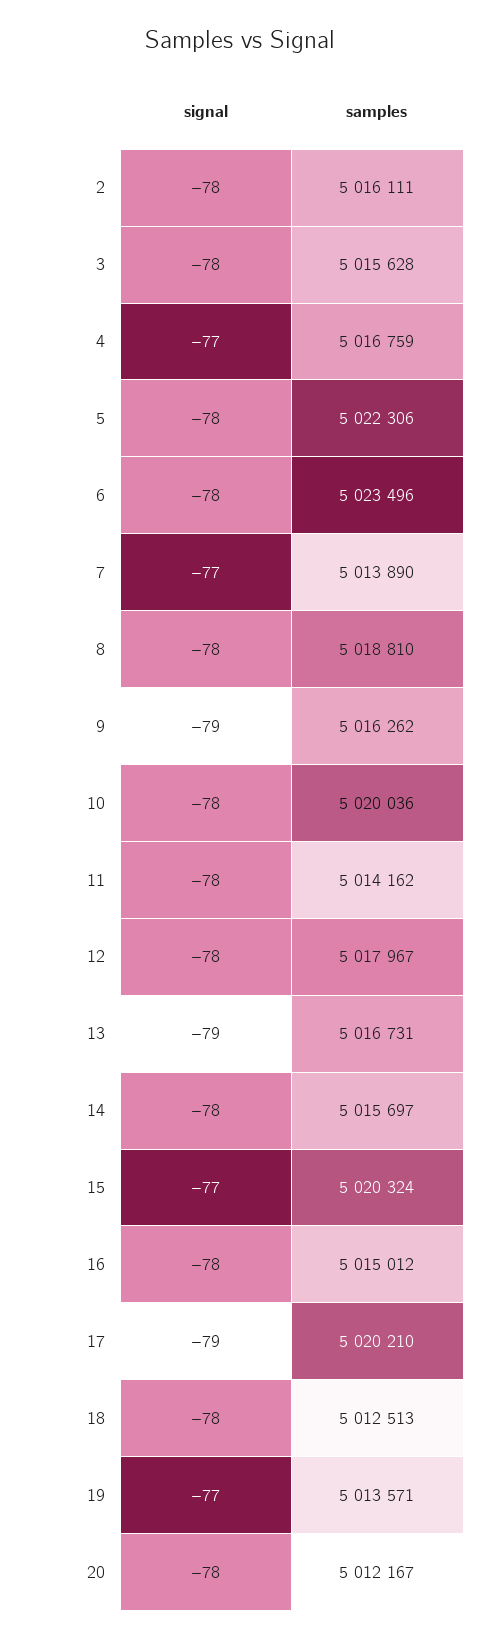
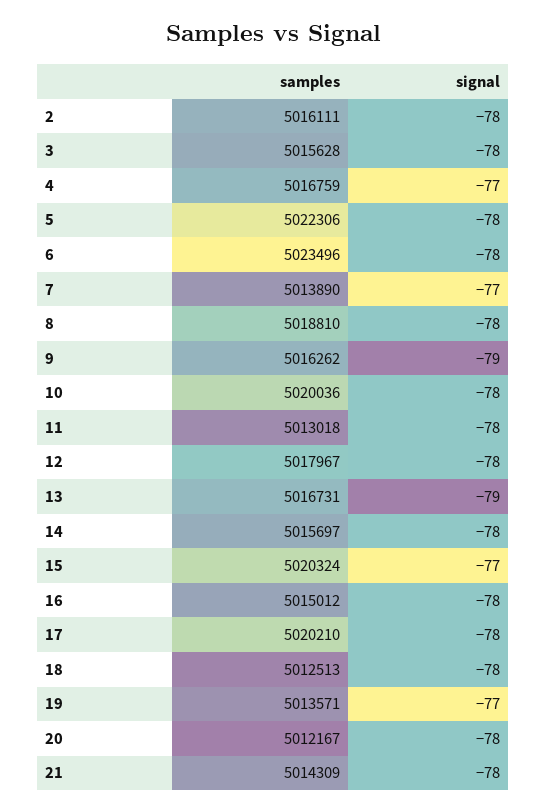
  {
    "signal": {
      "2": -78,
      "3": -78,
      "4": -77,
      "5": -78,
      "6": -78,
      "7": -77,
      "8": -78,
      "9": -79,
      "10": -78,
      "11": -78,
      "12": -78,
      "13": -79,
      "14": -78,
      "15": -77,
      "16": -78,
-     "17": -79,
+     "17": -78,
      "18": -78,
      "19": -77,
-     "20": -78
+     "20": -78,
+     "21": -78
    },
    "samples": {
      "2": 5016111,
      "3": 5015628,
      "4": 5016759,
      "5": 5022306,
      "6": 5023496,
      "7": 5013890,
      "8": 5018810,
      "9": 5016262,
      "10": 5020036,
-     "11": 5014162,
+     "11": 5013018,
      "12": 5017967,
      "13": 5016731,
      "14": 5015697,
      "15": 5020324,
      "16": 5015012,
      "17": 5020210,
      "18": 5012513,
      "19": 5013571,
-     "20": 5012167
+     "20": 5012167,
+     "21": 5014309
    }
  }

